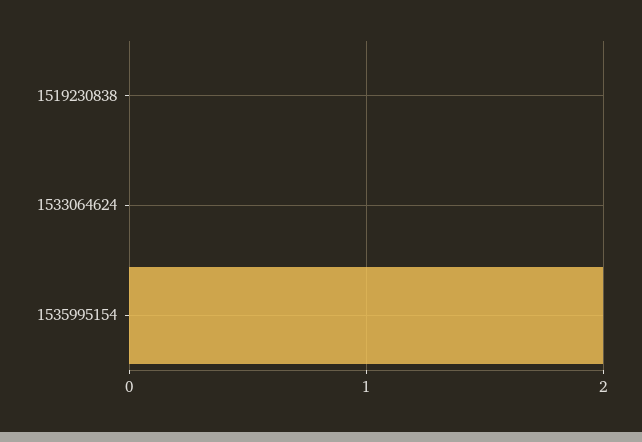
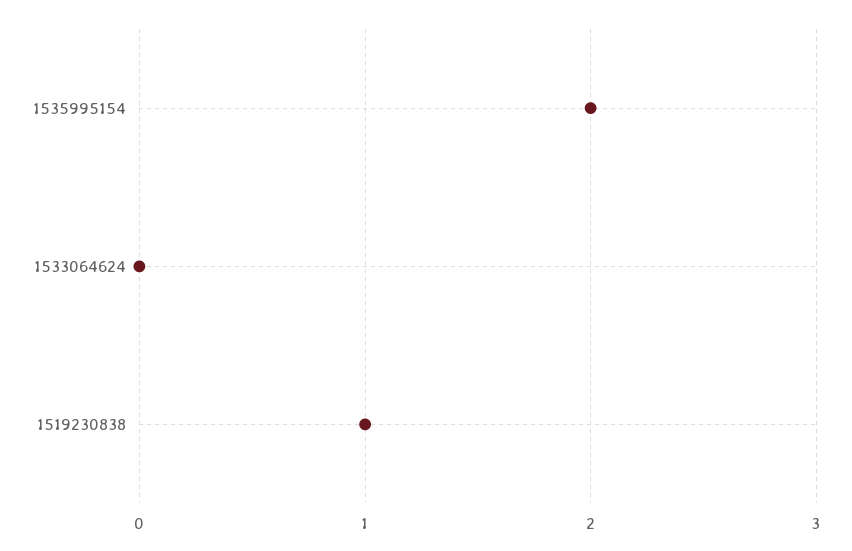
  {
-   "1519230838": 0,
+   "1519230838": 1,
    "1533064624": 0,
    "1535995154": 2
  }

